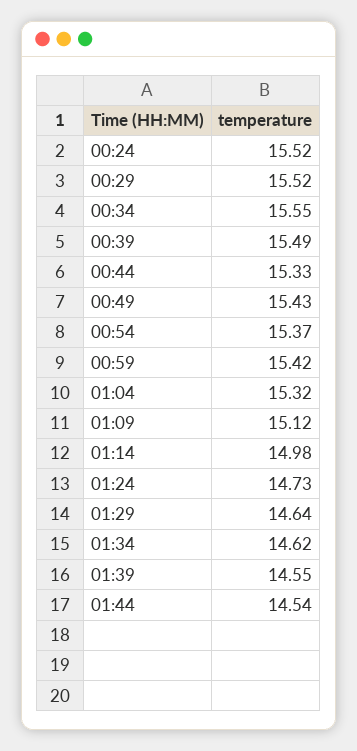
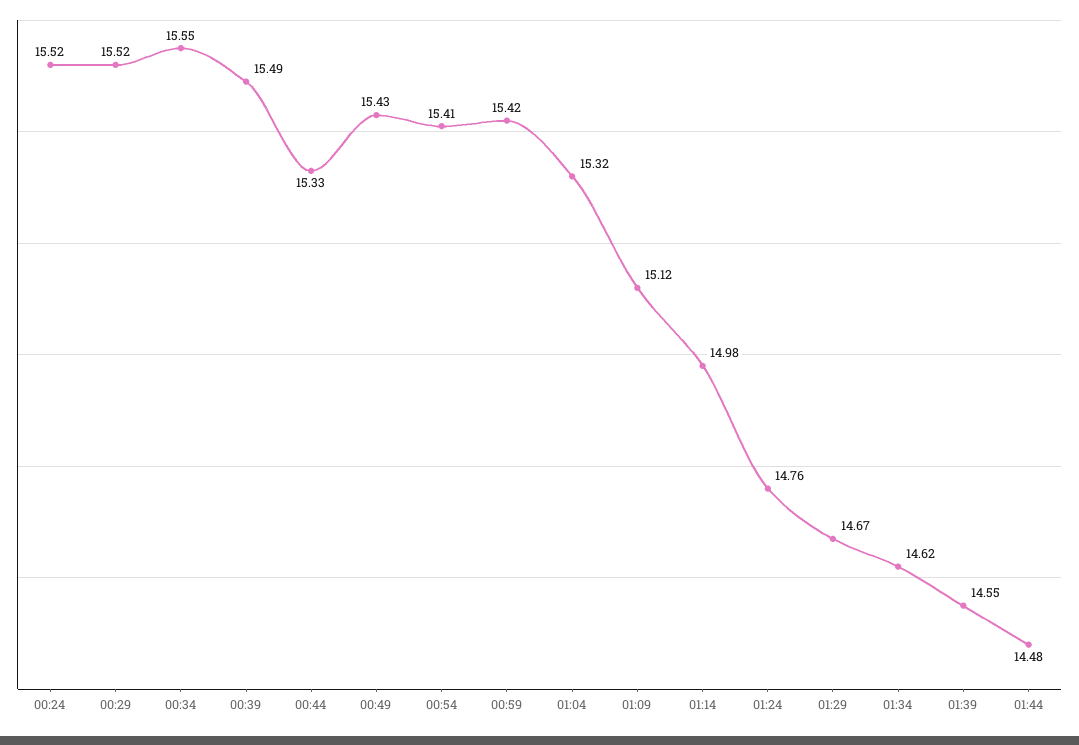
  {
    "00:24": 15.52,
    "00:29": 15.52,
    "00:34": 15.55,
    "00:39": 15.49,
    "00:44": 15.33,
    "00:49": 15.43,
-   "00:54": 15.37,
+   "00:54": 15.41,
    "00:59": 15.42,
    "01:04": 15.32,
    "01:09": 15.12,
    "01:14": 14.98,
-   "01:24": 14.73,
+   "01:24": 14.76,
-   "01:29": 14.64,
+   "01:29": 14.67,
    "01:34": 14.62,
    "01:39": 14.55,
-   "01:44": 14.54
+   "01:44": 14.48
  }

